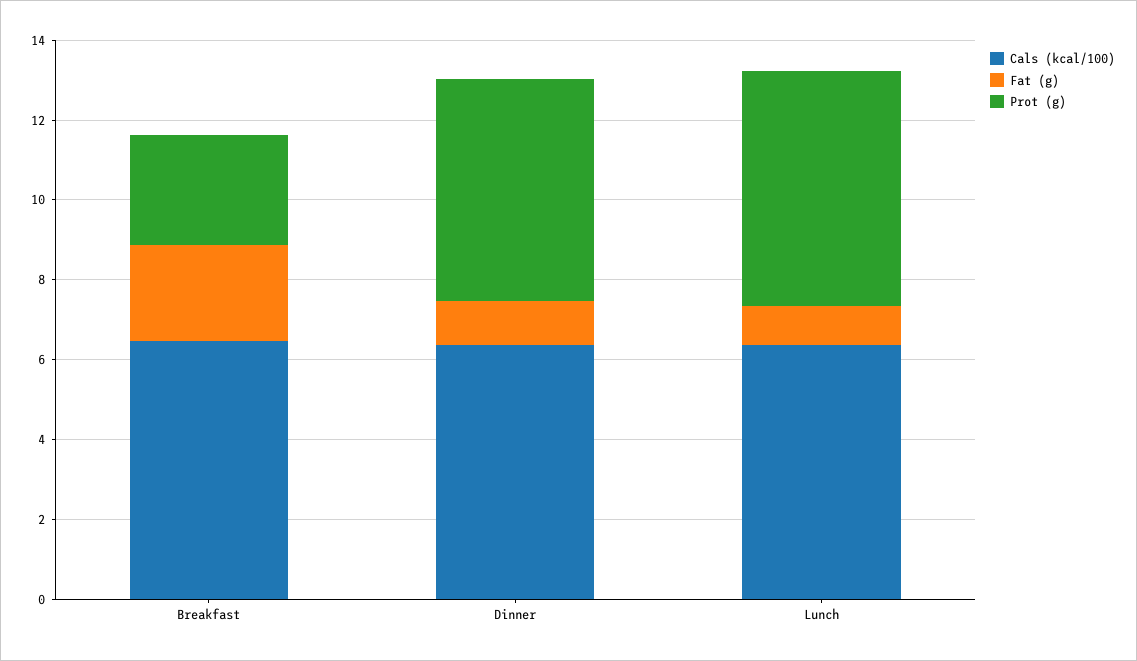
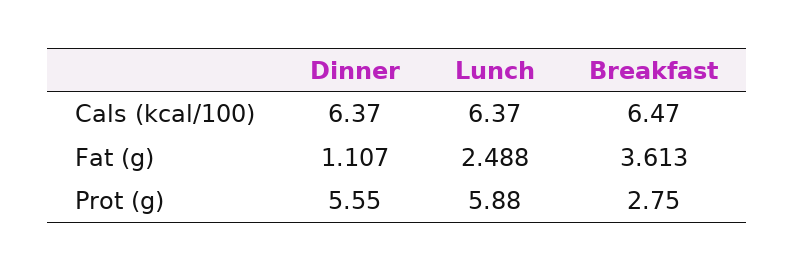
  {
    "Cals (kcal/100)": {
      "Breakfast": 6.47,
      "Dinner": 6.37,
      "Lunch": 6.37
    },
    "Fat (g)": {
-     "Breakfast": 2.5,
+     "Breakfast": 3.613,
      "Dinner": 1.107,
-     "Lunch": 1
+     "Lunch": 2.488
    },
    "Prot (g)": {
      "Breakfast": 2.75,
      "Dinner": 5.55,
      "Lunch": 5.88
    }
  }

